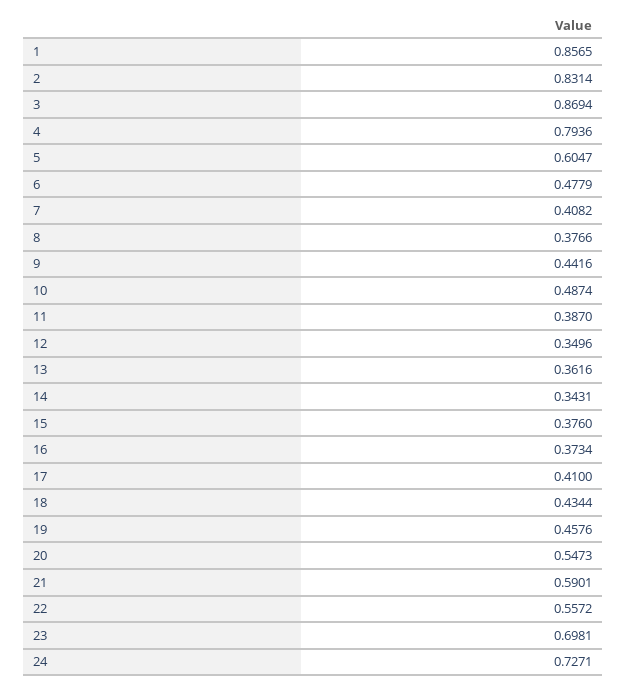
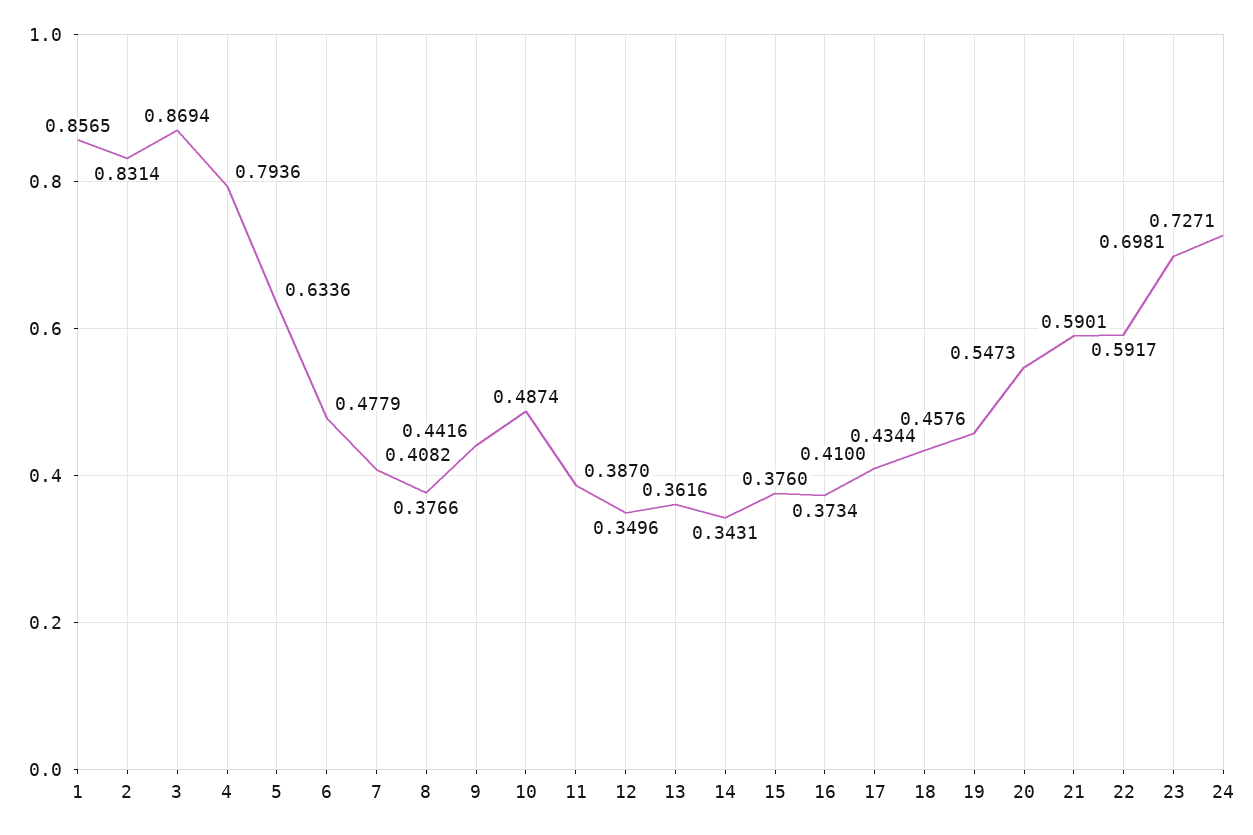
  {
    "1": 0.8565,
    "2": 0.8314,
    "3": 0.8694,
    "4": 0.7936,
-   "5": 0.6047,
+   "5": 0.6336,
    "6": 0.4779,
    "7": 0.4082,
    "8": 0.3766,
    "9": 0.4416,
    "10": 0.4874,
    "11": 0.387,
    "12": 0.3496,
    "13": 0.3616,
    "14": 0.3431,
    "15": 0.376,
    "16": 0.3734,
    "17": 0.41,
    "18": 0.4344,
    "19": 0.4576,
    "20": 0.5473,
    "21": 0.5901,
-   "22": 0.5572,
+   "22": 0.5917,
    "23": 0.6981,
    "24": 0.7271
  }

